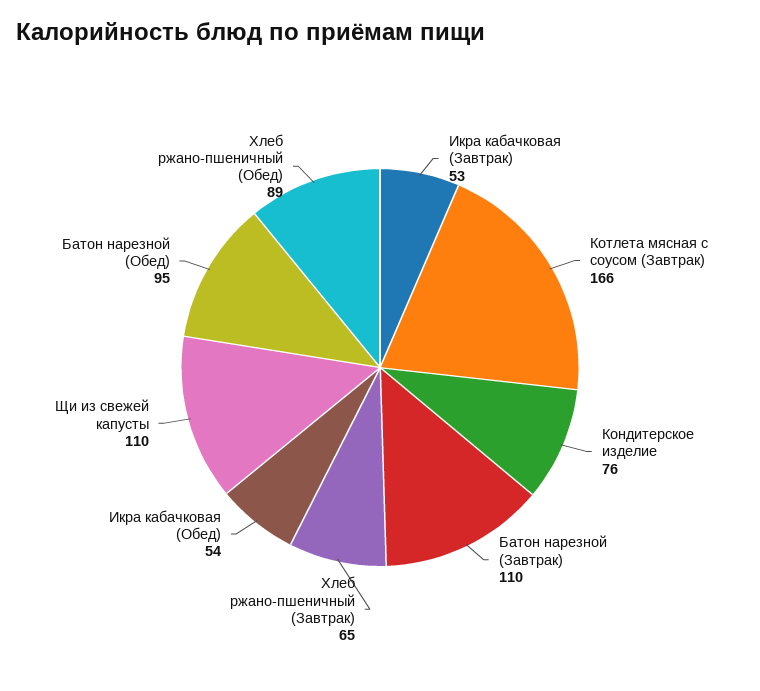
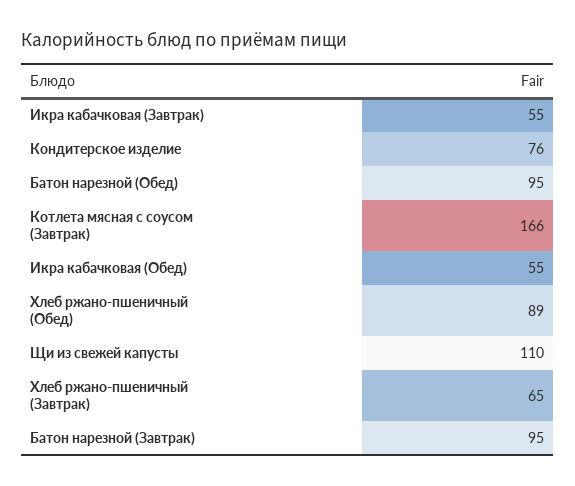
  {
-   "Икра кабачковая (Завтрак)": 53,
+   "Икра кабачковая (Завтрак)": 55,
    "Котлета мясная с соусом (Завтрак)": 166,
    "Кондитерское изделие": 76,
-   "Батон нарезной (Завтрак)": 110,
+   "Батон нарезной (Завтрак)": 95,
    "Хлеб ржано-пшеничный (Завтрак)": 65,
-   "Икра кабачковая (Обед)": 54,
+   "Икра кабачковая (Обед)": 55,
    "Щи из свежей капусты": 110,
    "Батон нарезной (Обед)": 95,
    "Хлеб ржано-пшеничный (Обед)": 89
  }

